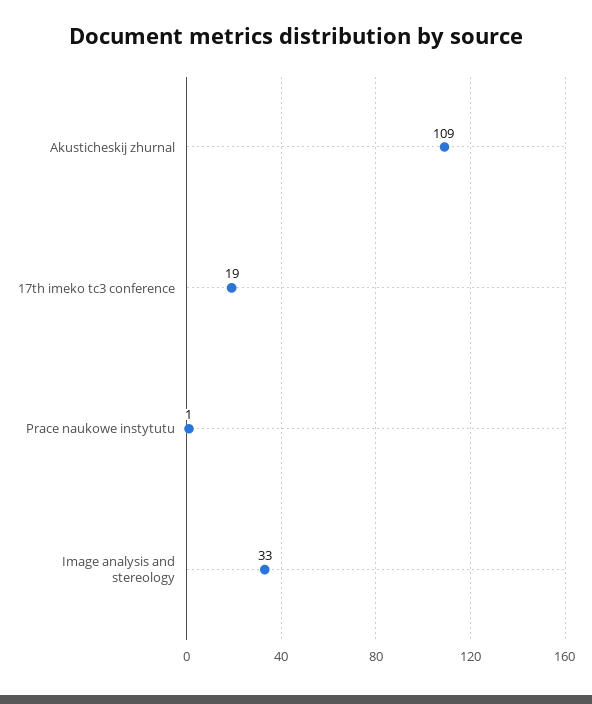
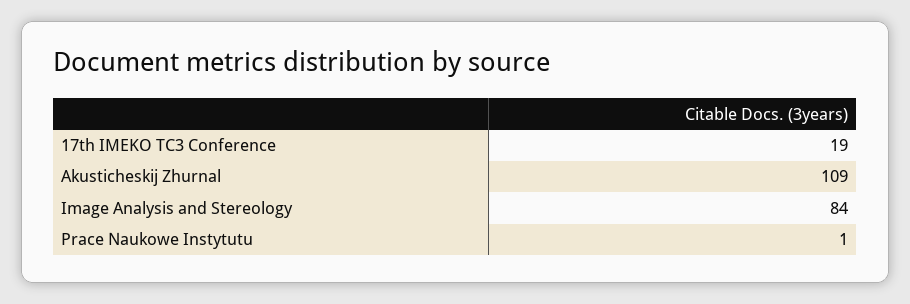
  {
    "Akusticheskij zhurnal": 109,
    "17th imeko tc3 conference": 19,
    "Prace naukowe instytutu": 1,
-   "Image analysis and stereology": 33
+   "Image analysis and stereology": 84
  }

